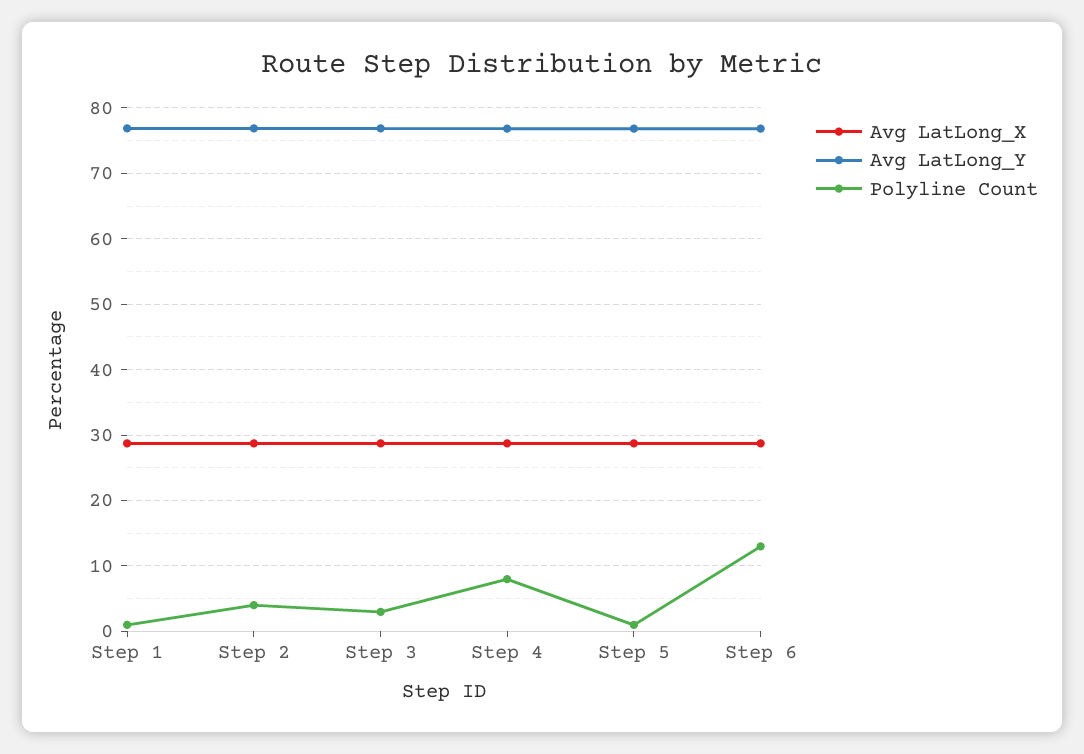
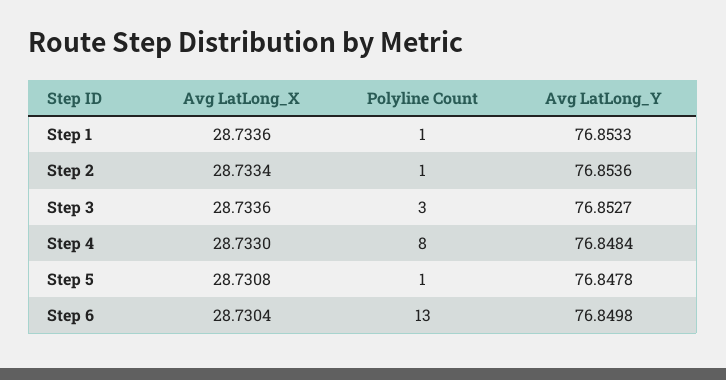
  {
    "Avg LatLong_X": {
      "Step 1": 28.7336,
      "Step 2": 28.7334,
      "Step 3": 28.7336,
      "Step 4": 28.733,
      "Step 5": 28.7308,
      "Step 6": 28.7304
    },
    "Avg LatLong_Y": {
      "Step 1": 76.8533,
      "Step 2": 76.8536,
      "Step 3": 76.8527,
      "Step 4": 76.8484,
      "Step 5": 76.8478,
      "Step 6": 76.8498
    },
    "Polyline Count": {
      "Step 1": 1,
-     "Step 2": 4,
+     "Step 2": 1,
      "Step 3": 3,
      "Step 4": 8,
      "Step 5": 1,
      "Step 6": 13
    }
  }

